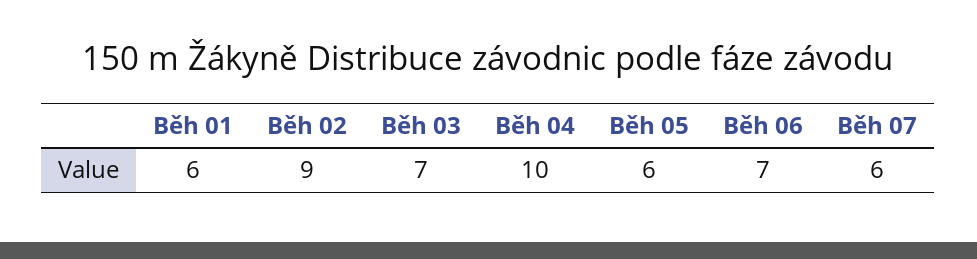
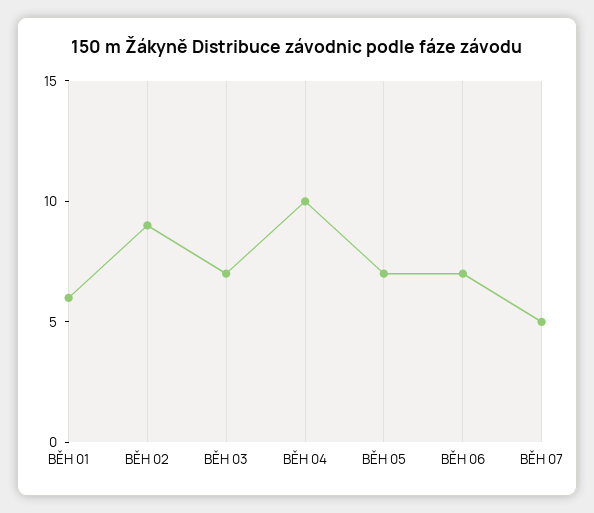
  {
    "Běh 01": 6,
    "Běh 02": 9,
    "Běh 03": 7,
    "Běh 04": 10,
-   "Běh 05": 6,
+   "Běh 05": 7,
    "Běh 06": 7,
-   "Běh 07": 6
+   "Běh 07": 5
  }

